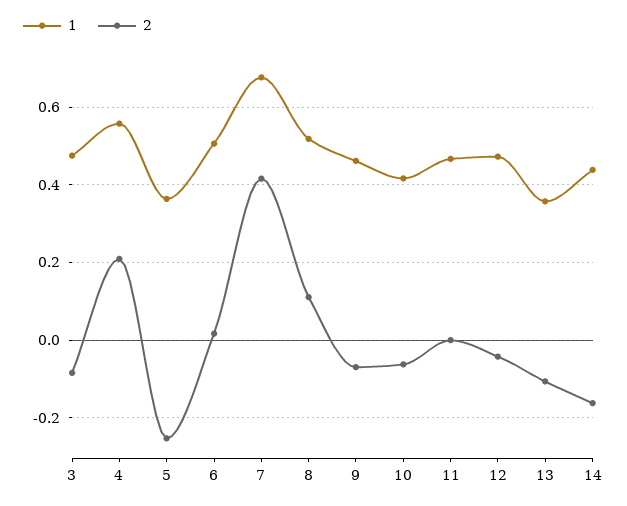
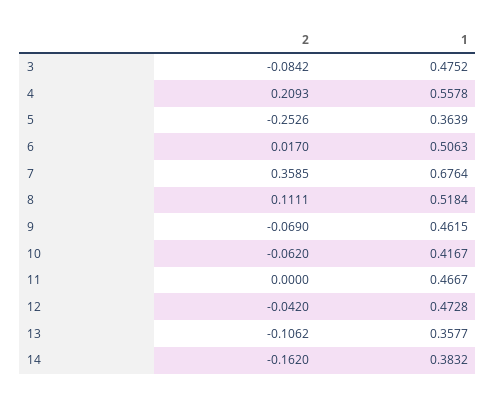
  {
    "1": {
      "3": 0.4752,
      "4": 0.5578,
      "5": 0.3639,
      "6": 0.5063,
      "7": 0.6764,
      "8": 0.5184,
      "9": 0.4615,
      "10": 0.4167,
      "11": 0.4667,
      "12": 0.4728,
      "13": 0.3577,
-     "14": 0.44
+     "14": 0.3832
    },
    "2": {
      "3": -0.0842,
      "4": 0.2093,
      "5": -0.2526,
      "6": 0.017,
-     "7": 0.42,
+     "7": 0.3585,
      "8": 0.1111,
      "9": -0.069,
      "10": -0.062,
      "11": 0,
      "12": -0.042,
      "13": -0.1062,
      "14": -0.162
    }
  }

